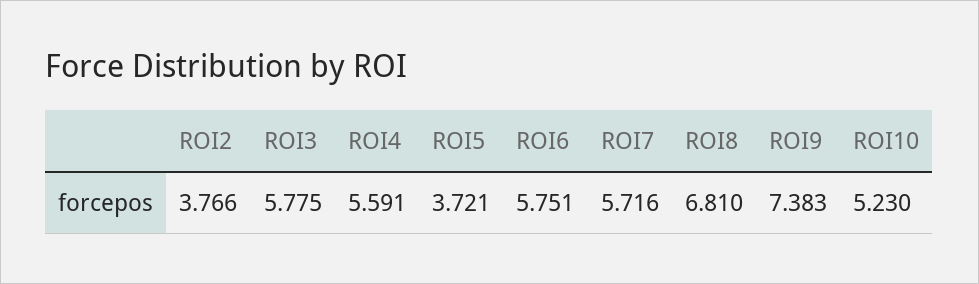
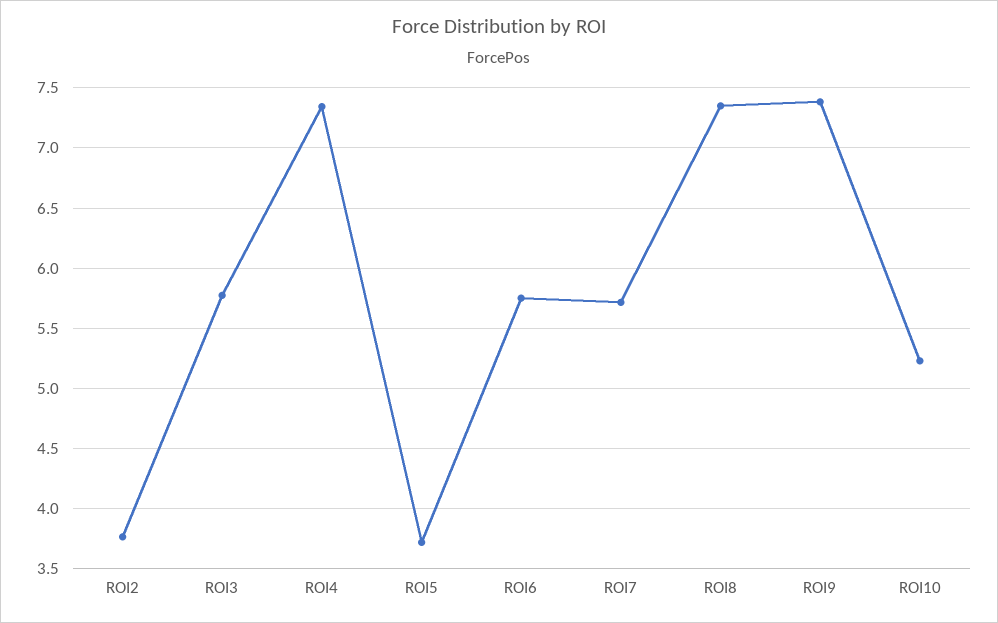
  {
    "ROI2": 3.766,
    "ROI3": 5.775,
-   "ROI4": 5.591,
+   "ROI4": 7.35,
    "ROI5": 3.721,
    "ROI6": 5.751,
    "ROI7": 5.716,
-   "ROI8": 6.81,
+   "ROI8": 7.35,
    "ROI9": 7.383,
    "ROI10": 5.23
  }

